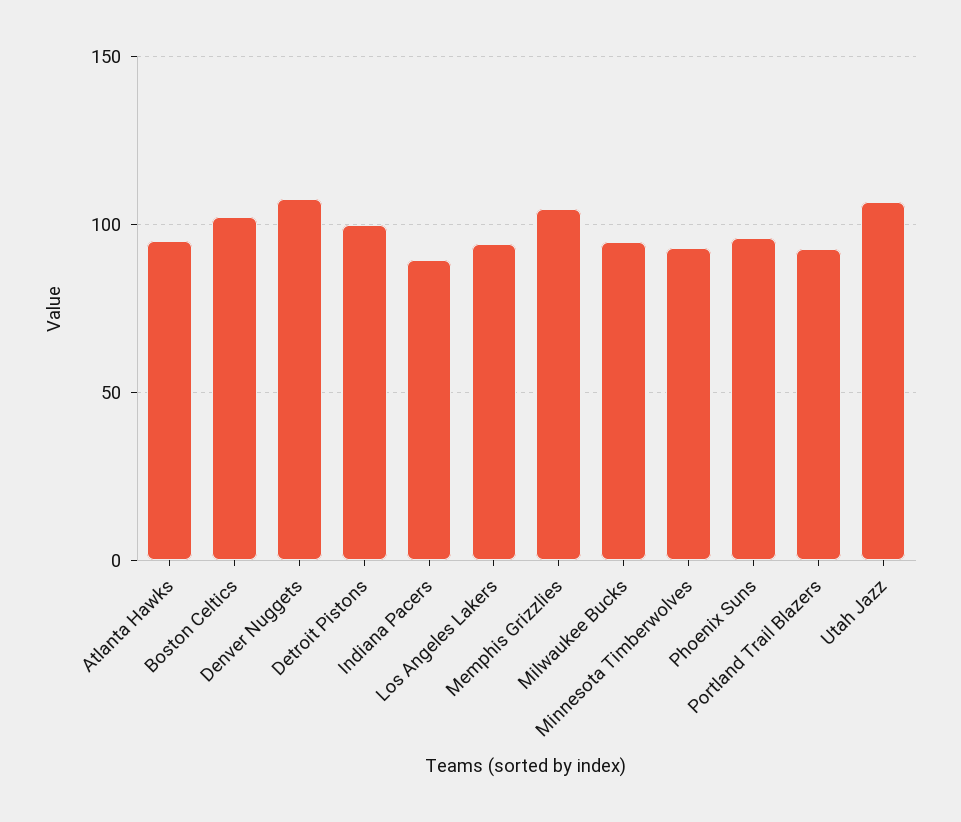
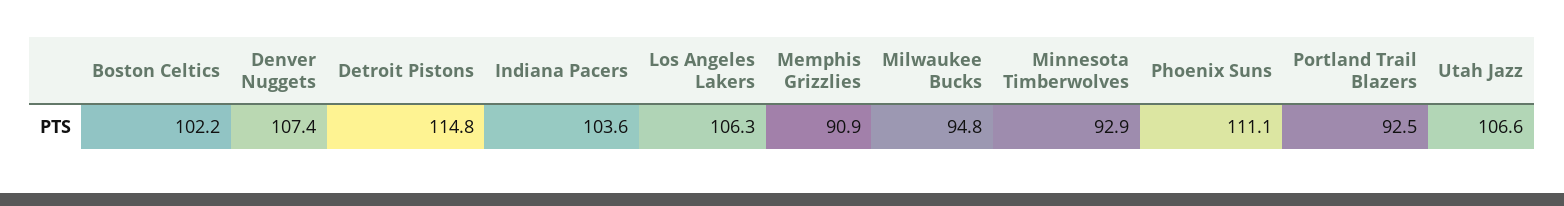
  {
-   "Atlanta Hawks": 95,
    "Boston Celtics": 102.2,
    "Denver Nuggets": 107.4,
-   "Detroit Pistons": 100,
+   "Detroit Pistons": 114.8,
-   "Indiana Pacers": 90,
+   "Indiana Pacers": 103.6,
-   "Los Angeles Lakers": 95,
+   "Los Angeles Lakers": 106.3,
-   "Memphis Grizzlies": 105,
+   "Memphis Grizzlies": 90.9,
    "Milwaukee Bucks": 94.8,
    "Minnesota Timberwolves": 92.9,
-   "Phoenix Suns": 95,
+   "Phoenix Suns": 111.1,
    "Portland Trail Blazers": 92.5,
    "Utah Jazz": 106.6
  }

